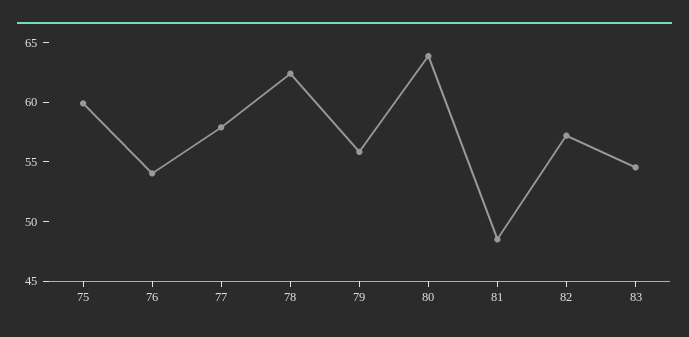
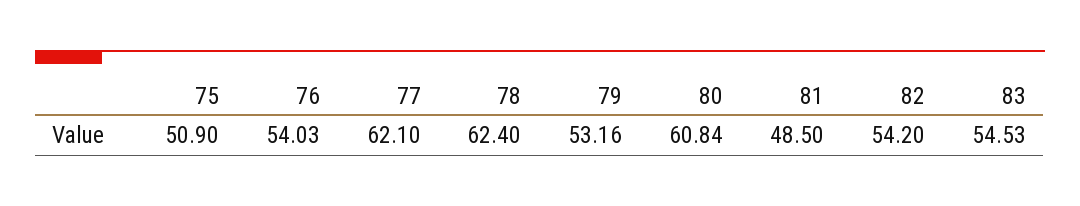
  {
-   "75": 60,
+   "75": 50.9,
    "76": 54.03,
-   "77": 58,
+   "77": 62.1,
    "78": 62.4,
-   "79": 56,
+   "79": 53.16,
-   "80": 64,
+   "80": 60.84,
    "81": 48.5,
-   "82": 57,
+   "82": 54.2,
    "83": 54.53
  }

